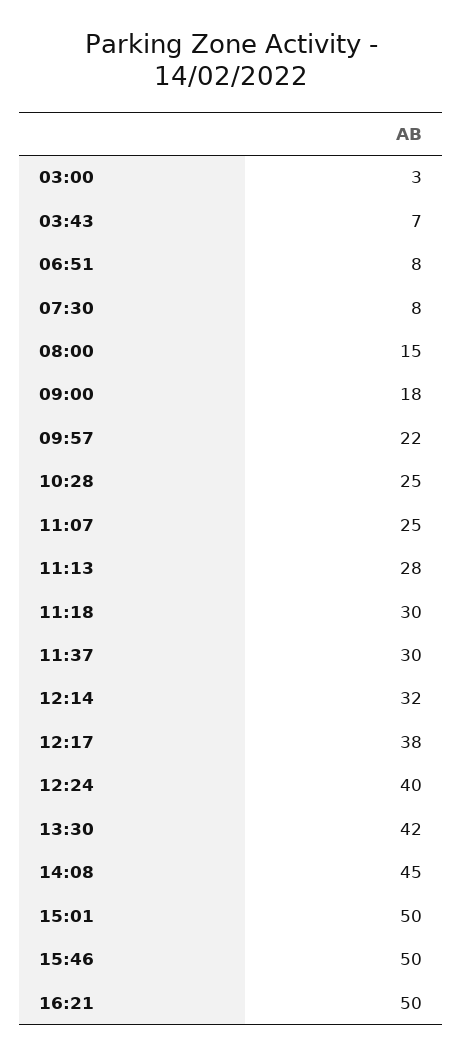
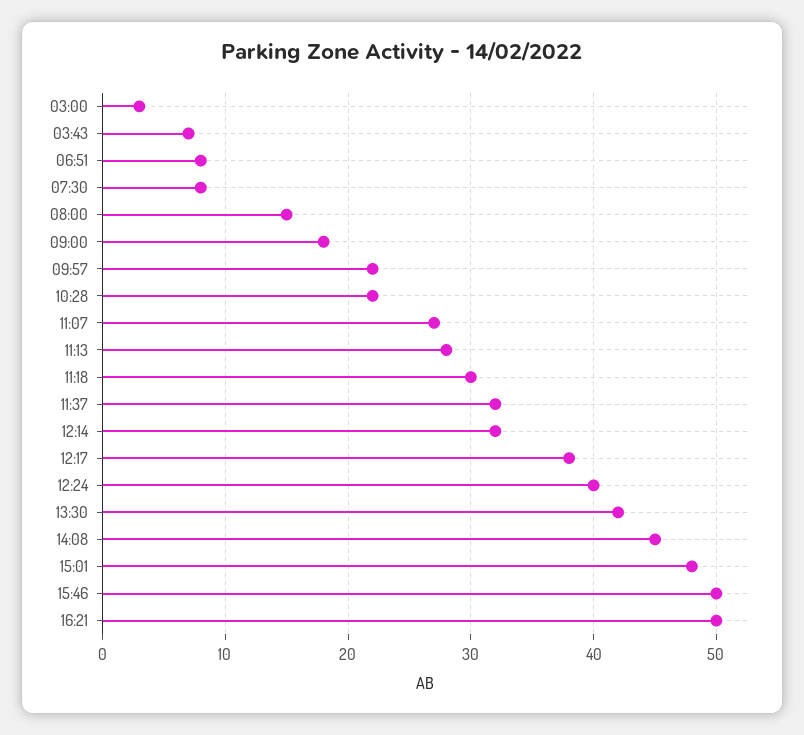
  {
    "03:00": 3,
    "03:43": 7,
    "06:51": 8,
    "07:30": 8,
    "08:00": 15,
    "09:00": 18,
    "09:57": 22,
-   "10:28": 25,
+   "10:28": 22,
-   "11:07": 25,
+   "11:07": 27,
    "11:13": 28,
    "11:18": 30,
-   "11:37": 30,
+   "11:37": 32,
    "12:14": 32,
    "12:17": 38,
    "12:24": 40,
    "13:30": 42,
    "14:08": 45,
-   "15:01": 50,
+   "15:01": 48,
    "15:46": 50,
    "16:21": 50
  }

